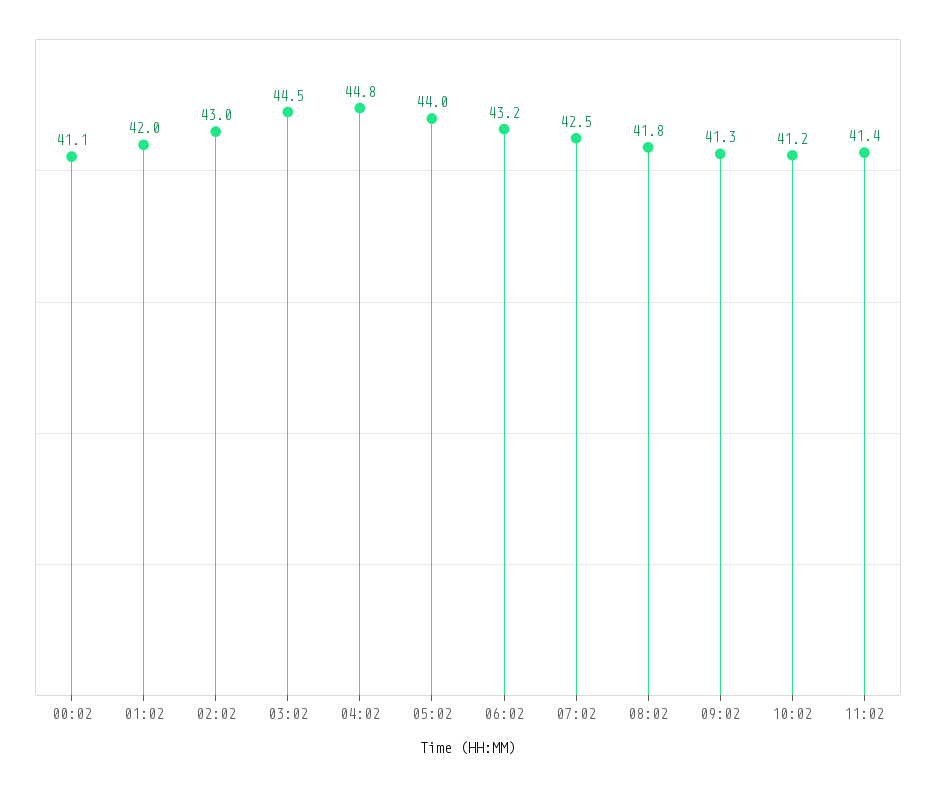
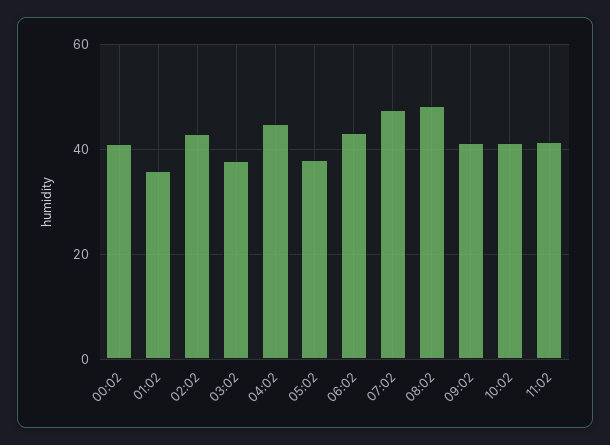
  {
    "00:02": 41.1,
-   "01:02": 42,
+   "01:02": 36,
    "02:02": 43,
-   "03:02": 44.5,
+   "03:02": 38,
    "04:02": 44.8,
-   "05:02": 44,
+   "05:02": 38,
    "06:02": 43.2,
-   "07:02": 42.5,
+   "07:02": 48,
-   "08:02": 41.8,
+   "08:02": 48,
    "09:02": 41.3,
    "10:02": 41.2,
    "11:02": 41.4
  }

